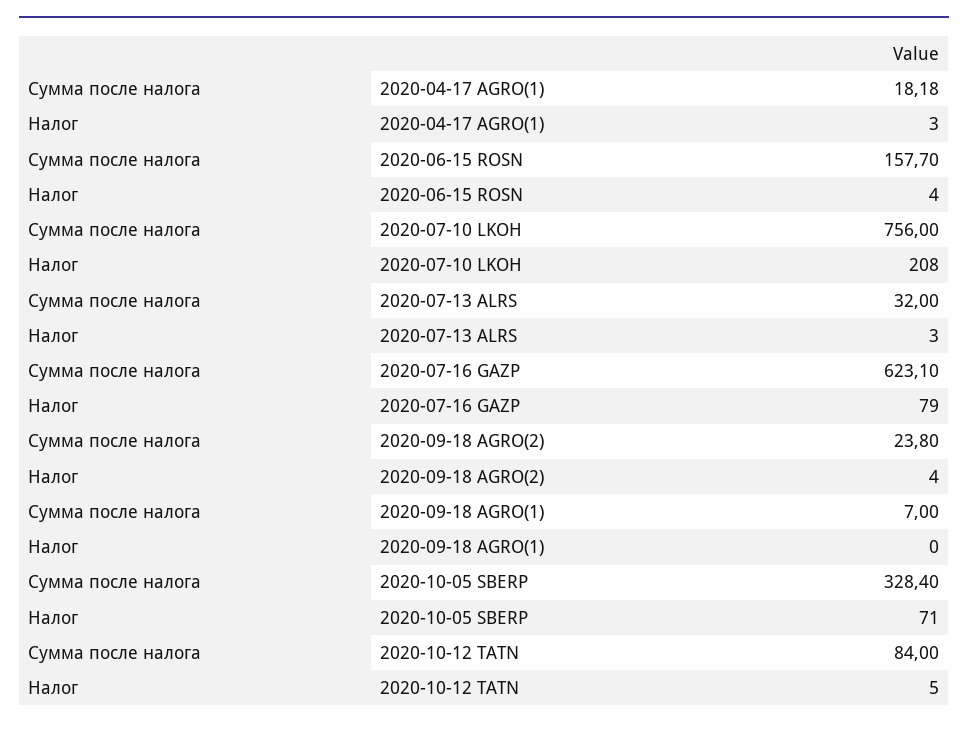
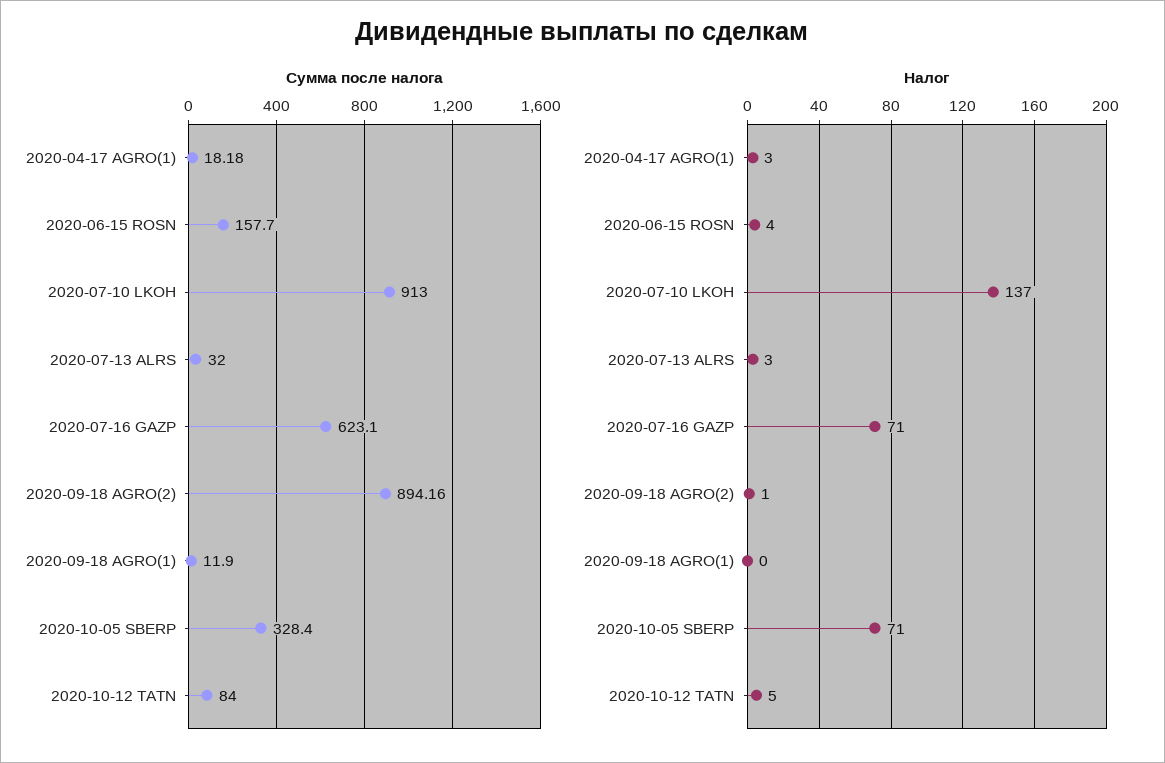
  {
    "Сумма после налога": {
      "2020-04-17 AGRO(1)": 18.18,
      "2020-06-15 ROSN": 157.7,
-     "2020-07-10 LKOH": 756,
+     "2020-07-10 LKOH": 913,
      "2020-07-13 ALRS": 32,
      "2020-07-16 GAZP": 623.1,
-     "2020-09-18 AGRO(2)": 23.8,
+     "2020-09-18 AGRO(2)": 894.16,
-     "2020-09-18 AGRO(1)": 7,
+     "2020-09-18 AGRO(1)": 11.9,
      "2020-10-05 SBERP": 328.4,
      "2020-10-12 TATN": 84
    },
    "Налог": {
      "2020-04-17 AGRO(1)": 3,
      "2020-06-15 ROSN": 4,
-     "2020-07-10 LKOH": 208,
+     "2020-07-10 LKOH": 137,
      "2020-07-13 ALRS": 3,
-     "2020-07-16 GAZP": 79,
+     "2020-07-16 GAZP": 71,
-     "2020-09-18 AGRO(2)": 4,
+     "2020-09-18 AGRO(2)": 1,
      "2020-09-18 AGRO(1)": 0,
      "2020-10-05 SBERP": 71,
      "2020-10-12 TATN": 5
    }
  }

